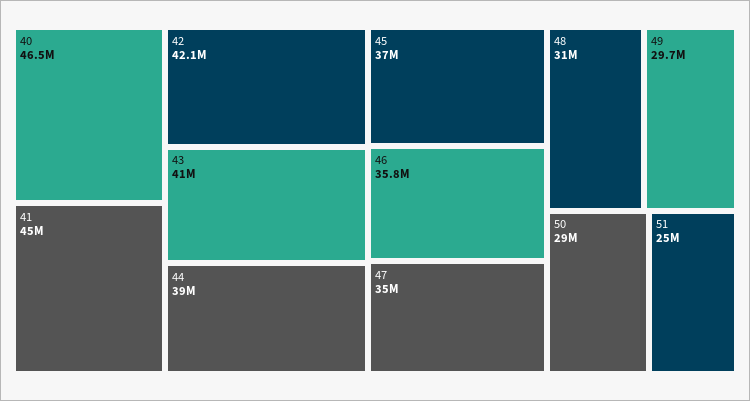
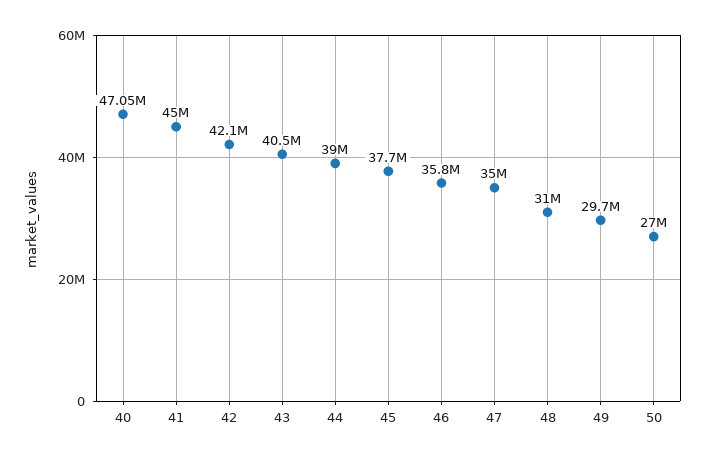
  {
-   "40": 46500000,
+   "40": 47050000,
    "41": 45000000,
    "42": 42100000,
-   "43": 41000000,
+   "43": 40500000,
    "44": 39000000,
-   "45": 37000000,
+   "45": 37700000,
    "46": 35800000,
    "47": 35000000,
    "48": 31000000,
    "49": 29700000,
-   "50": 29000000,
+   "50": 27000000
-   "51": 25000000
  }

